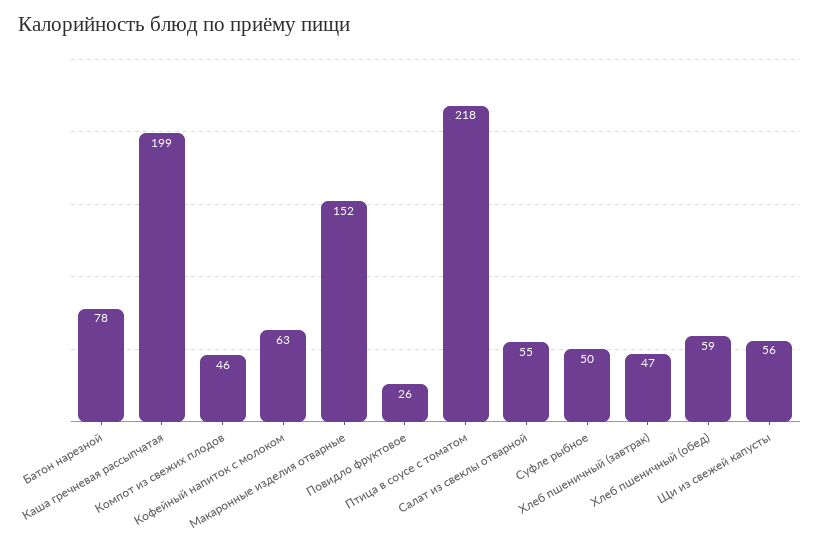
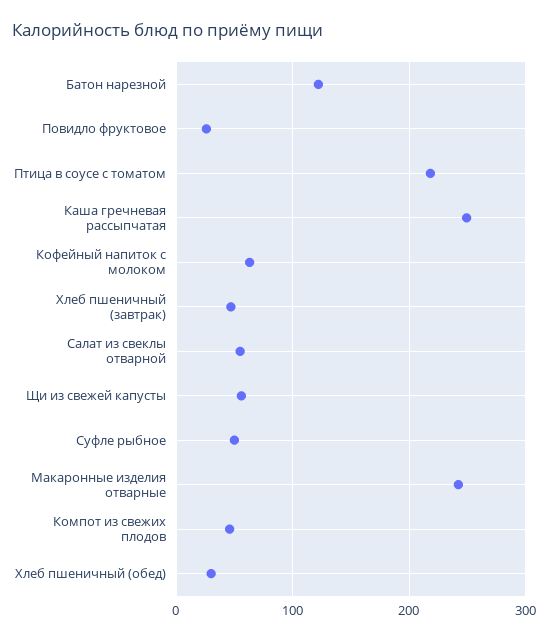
  {
-   "Батон нарезной": 78,
+   "Батон нарезной": 120,
-   "Каша гречневая рассыпчатая": 199,
+   "Каша гречневая рассыпчатая": 250,
    "Компот из свежих плодов": 46,
    "Кофейный напиток с молоком": 63,
-   "Макаронные изделия отварные": 152,
+   "Макаронные изделия отварные": 240,
    "Повидло фруктовое": 26,
    "Птица в соусе с томатом": 218,
    "Салат из свеклы отварной": 55,
    "Суфле рыбное": 50,
    "Хлеб пшеничный (завтрак)": 47,
-   "Хлеб пшеничный (обед)": 59,
+   "Хлеб пшеничный (обед)": 30,
    "Щи из свежей капусты": 56
  }

